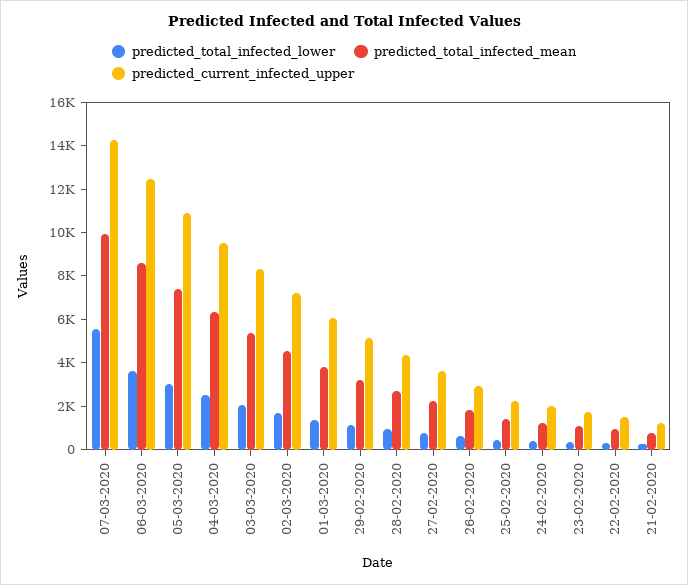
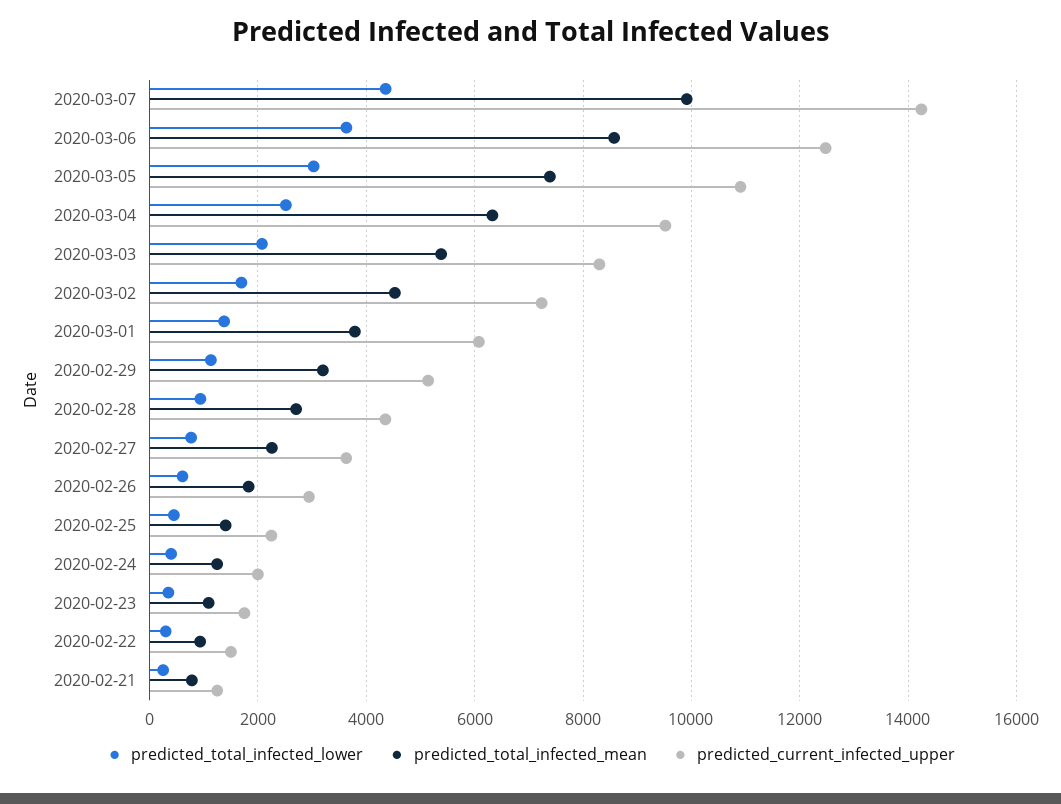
  {
    "predicted_total_infected_lower": {
-     "07-03-2020": 5500,
+     "07-03-2020": 4400,
      "06-03-2020": 3600,
      "05-03-2020": 3000,
      "04-03-2020": 2600,
      "03-03-2020": 2000,
      "02-03-2020": 1600,
      "01-03-2020": 1400,
      "29-02-2020": 1200,
      "28-02-2020": 1000,
      "27-02-2020": 800,
      "26-02-2020": 600,
      "25-02-2020": 400,
      "24-02-2020": 400,
      "23-02-2020": 400,
      "22-02-2020": 400,
      "21-02-2020": 200
    },
    "predicted_total_infected_mean": {
      "07-03-2020": 10000,
      "06-03-2020": 8600,
      "05-03-2020": 7400,
      "04-03-2020": 6400,
      "03-03-2020": 5400,
      "02-03-2020": 4600,
      "01-03-2020": 3800,
      "29-02-2020": 3200,
      "28-02-2020": 2800,
      "27-02-2020": 2200,
      "26-02-2020": 1800,
      "25-02-2020": 1400,
      "24-02-2020": 1200,
      "23-02-2020": 1000,
      "22-02-2020": 1000,
      "21-02-2020": 800
    },
    "predicted_current_infected_upper": {
      "07-03-2020": 14200,
      "06-03-2020": 12400,
      "05-03-2020": 11000,
      "04-03-2020": 9600,
      "03-03-2020": 8400,
      "02-03-2020": 7200,
      "01-03-2020": 6000,
      "29-02-2020": 5200,
      "28-02-2020": 4400,
      "27-02-2020": 3600,
      "26-02-2020": 3000,
      "25-02-2020": 2200,
      "24-02-2020": 2000,
      "23-02-2020": 1800,
      "22-02-2020": 1600,
      "21-02-2020": 1200
    }
  }

